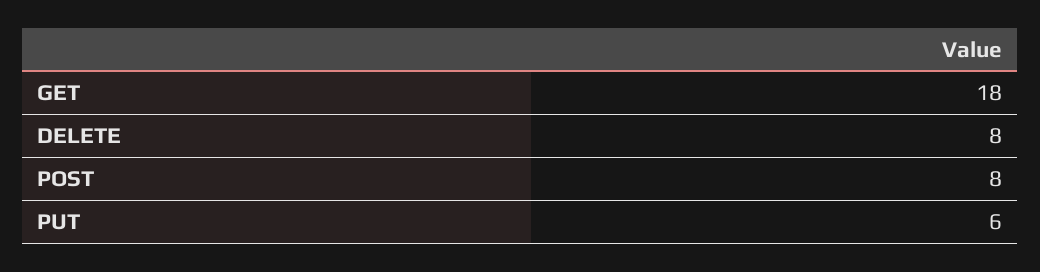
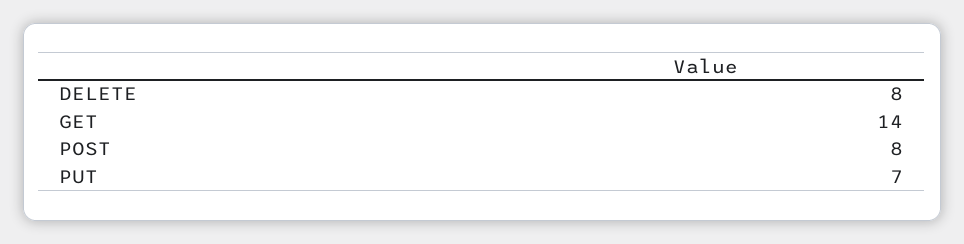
  {
-   "GET": 18,
+   "GET": 14,
    "DELETE": 8,
    "POST": 8,
-   "PUT": 6
+   "PUT": 7
  }

